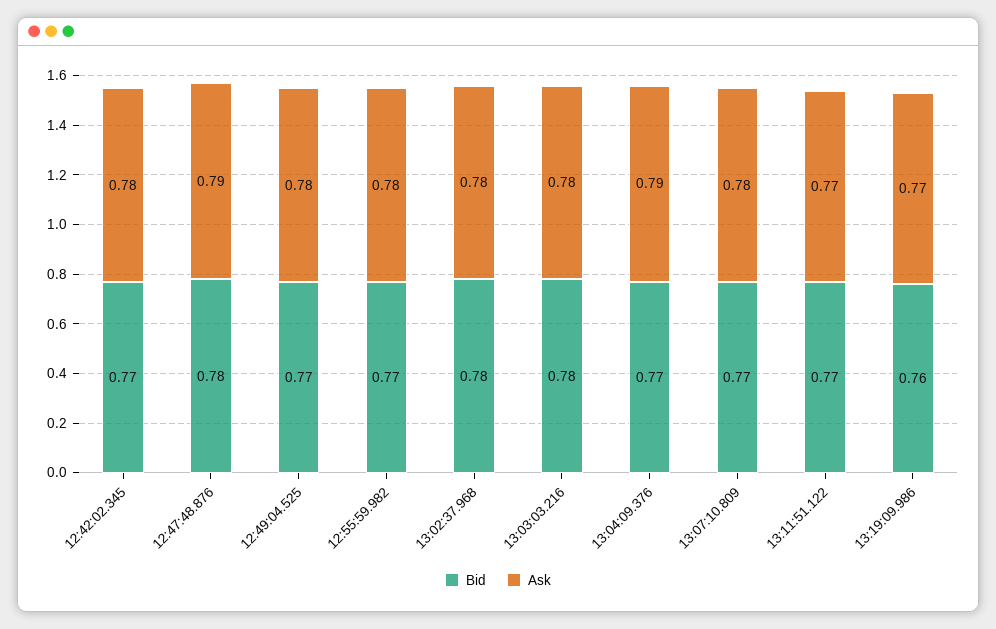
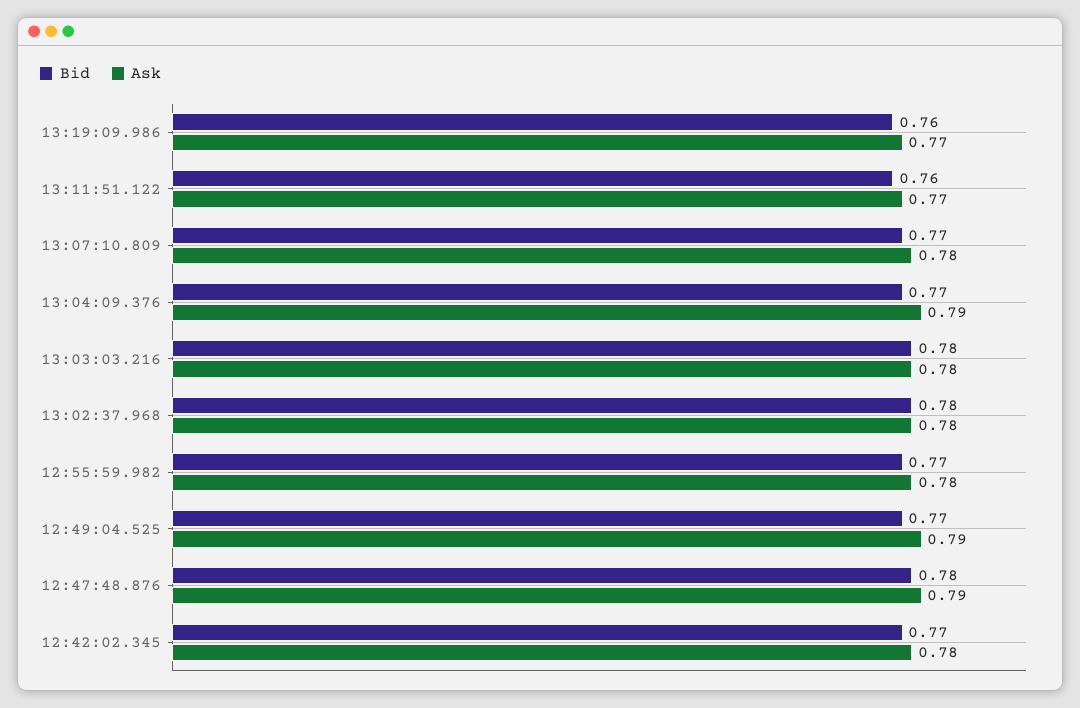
  {
    "Bid": {
      "12:42:02.345": 0.77,
      "12:47:48.876": 0.78,
      "12:49:04.525": 0.77,
      "12:55:59.982": 0.77,
      "13:02:37.968": 0.78,
      "13:03:03.216": 0.78,
      "13:04:09.376": 0.77,
      "13:07:10.809": 0.77,
-     "13:11:51.122": 0.77,
+     "13:11:51.122": 0.76,
      "13:19:09.986": 0.76
    },
    "Ask": {
      "12:42:02.345": 0.78,
      "12:47:48.876": 0.79,
-     "12:49:04.525": 0.78,
+     "12:49:04.525": 0.79,
      "12:55:59.982": 0.78,
      "13:02:37.968": 0.78,
      "13:03:03.216": 0.78,
      "13:04:09.376": 0.79,
      "13:07:10.809": 0.78,
      "13:11:51.122": 0.77,
      "13:19:09.986": 0.77
    }
  }

